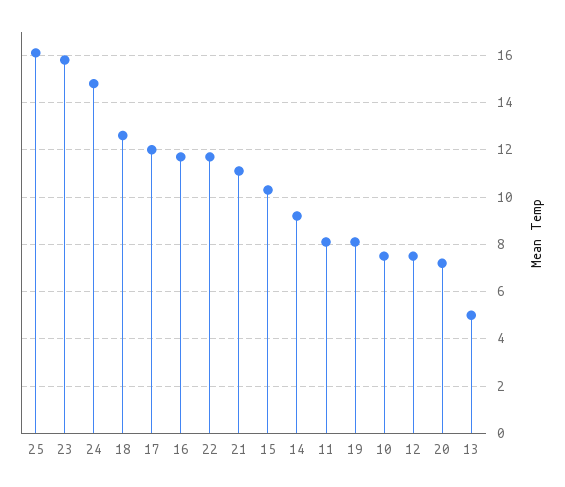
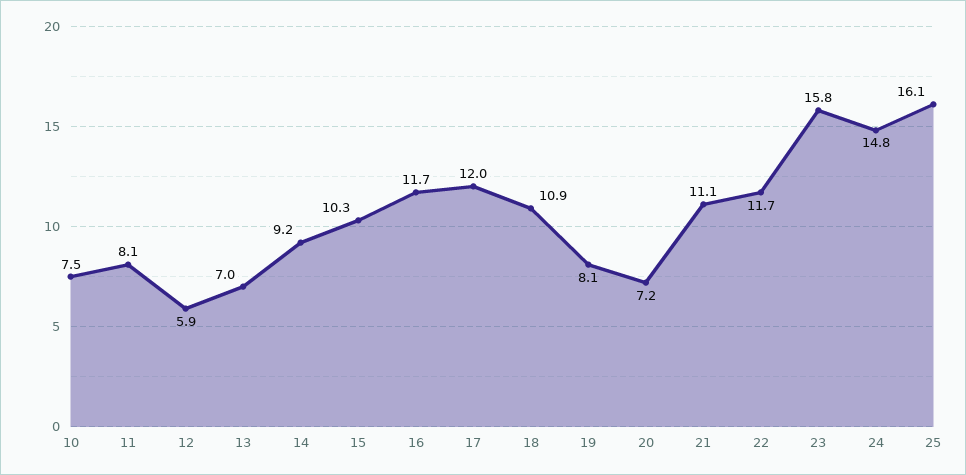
  {
    "25": 16.1,
    "23": 15.8,
    "24": 14.8,
-   "18": 12.5,
+   "18": 10.9,
    "17": 12,
    "16": 11.7,
    "22": 11.7,
    "21": 11.1,
    "15": 10.3,
    "14": 9.2,
    "11": 8.1,
    "19": 8.1,
    "10": 7.5,
-   "12": 7.5,
+   "12": 5.9,
    "20": 7.2,
-   "13": 5
+   "13": 7
  }

